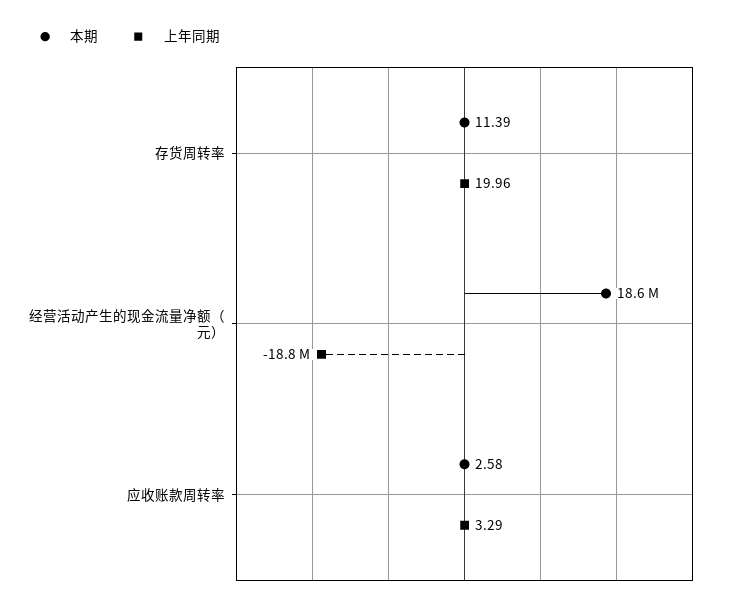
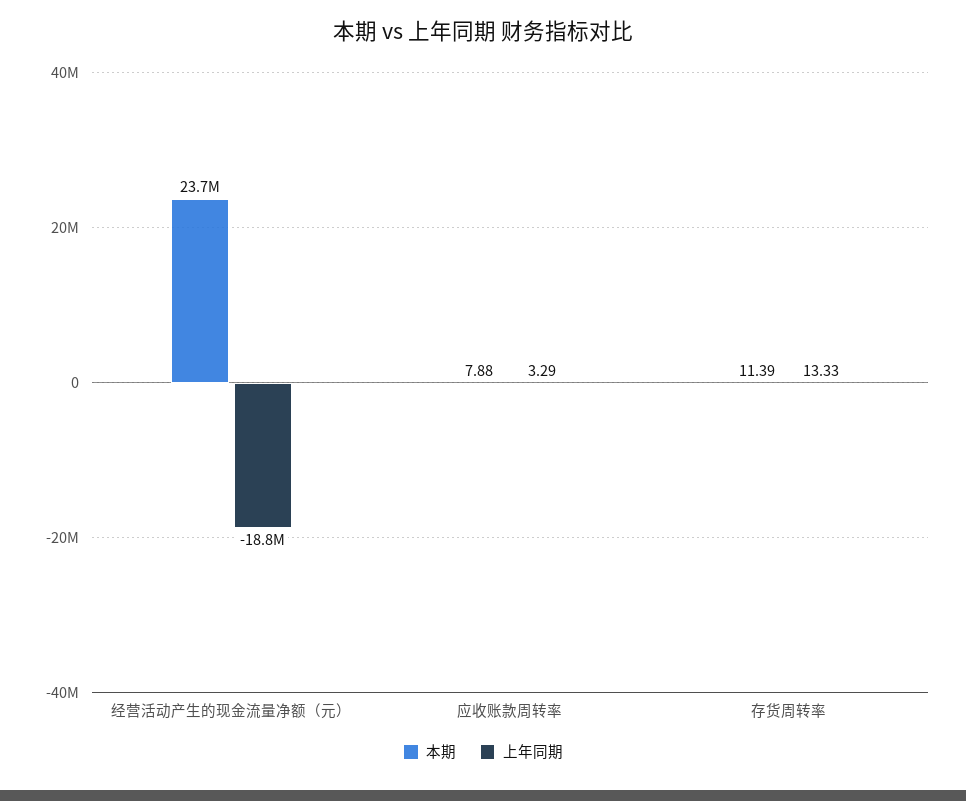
  {
    "本期": {
      "存货周转率": 11.39,
-     "经营活动产生的现金流量净额（元）": 18600000,
+     "经营活动产生的现金流量净额（元）": 23700000,
-     "应收账款周转率": 2.58
+     "应收账款周转率": 7.88
    },
    "上年同期": {
-     "存货周转率": 19.96,
+     "存货周转率": 13.33,
      "经营活动产生的现金流量净额（元）": -18800000,
      "应收账款周转率": 3.29
    }
  }

